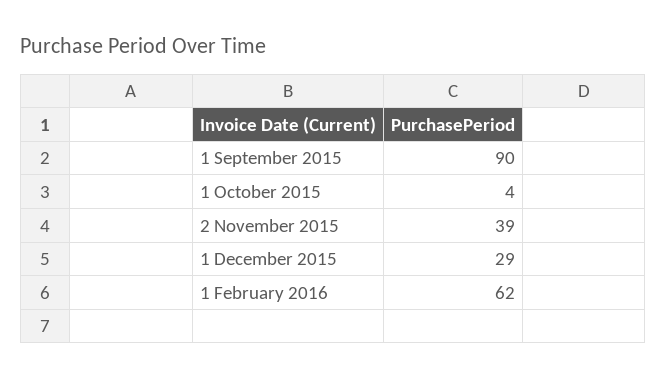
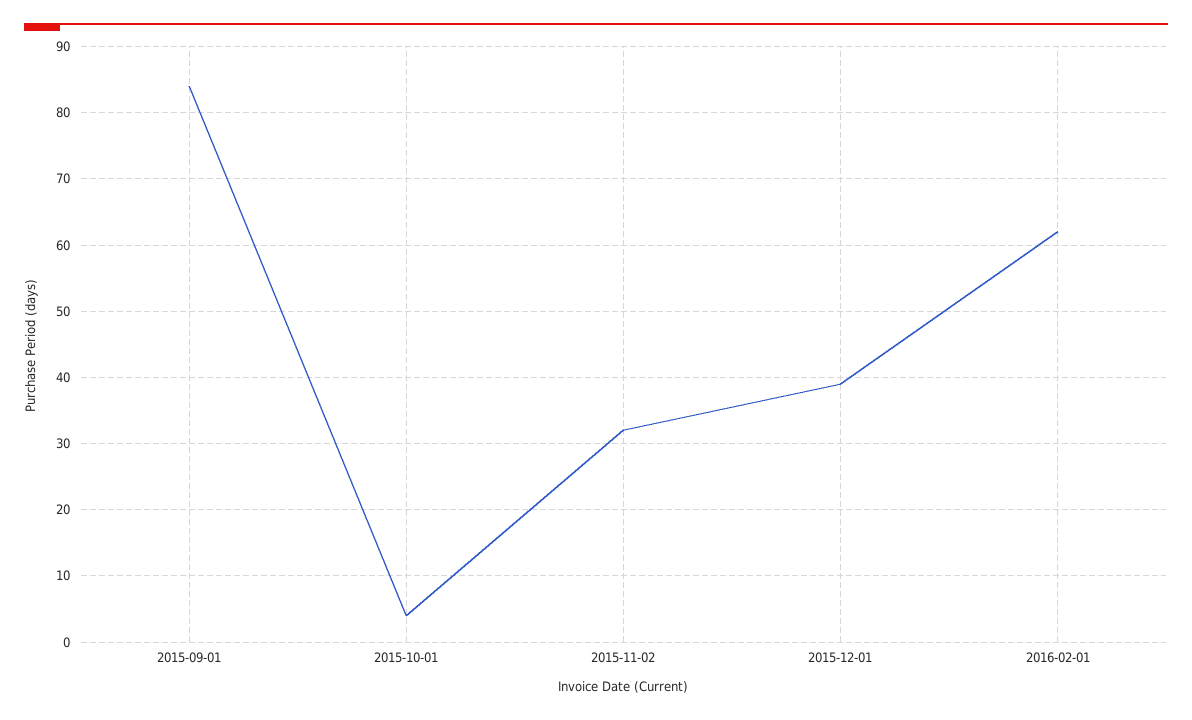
  {
-   "1 September 2015": 90,
+   "1 September 2015": 84,
    "1 October 2015": 4,
-   "2 November 2015": 39,
+   "2 November 2015": 32,
-   "1 December 2015": 29,
+   "1 December 2015": 39,
    "1 February 2016": 62
  }

